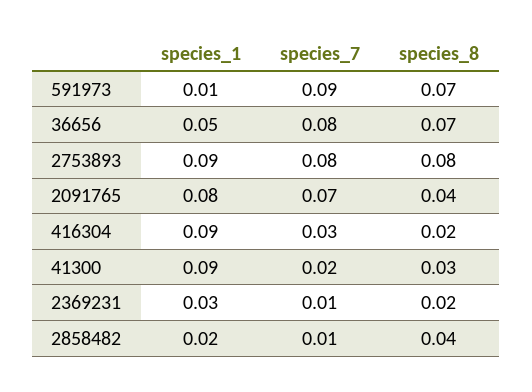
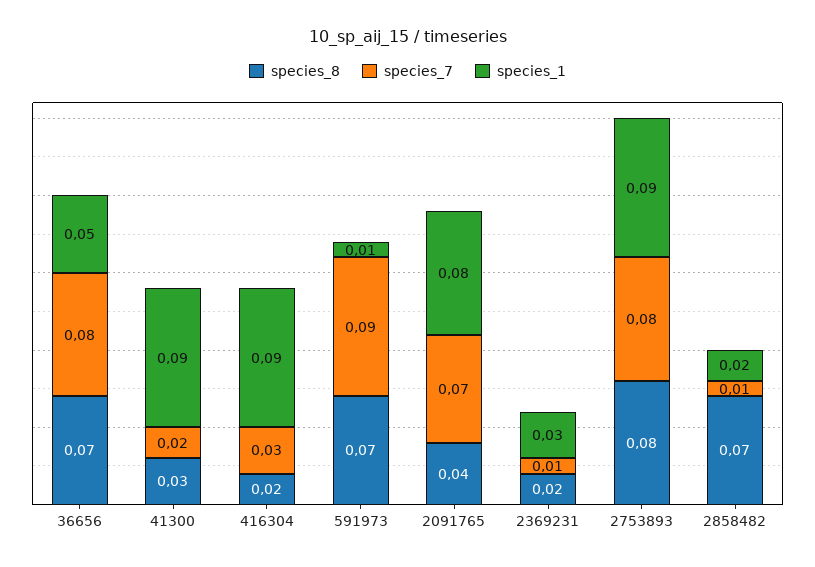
  {
    "species_1": {
      "591973": 0.01,
      "36656": 0.05,
      "2753893": 0.09,
      "2091765": 0.08,
      "416304": 0.09,
      "41300": 0.09,
      "2369231": 0.03,
      "2858482": 0.02
    },
    "species_7": {
      "591973": 0.09,
      "36656": 0.08,
      "2753893": 0.08,
      "2091765": 0.07,
      "416304": 0.03,
      "41300": 0.02,
      "2369231": 0.01,
      "2858482": 0.01
    },
    "species_8": {
      "591973": 0.07,
      "36656": 0.07,
      "2753893": 0.08,
      "2091765": 0.04,
      "416304": 0.02,
      "41300": 0.03,
      "2369231": 0.02,
-     "2858482": 0.04
+     "2858482": 0.07
    }
  }

